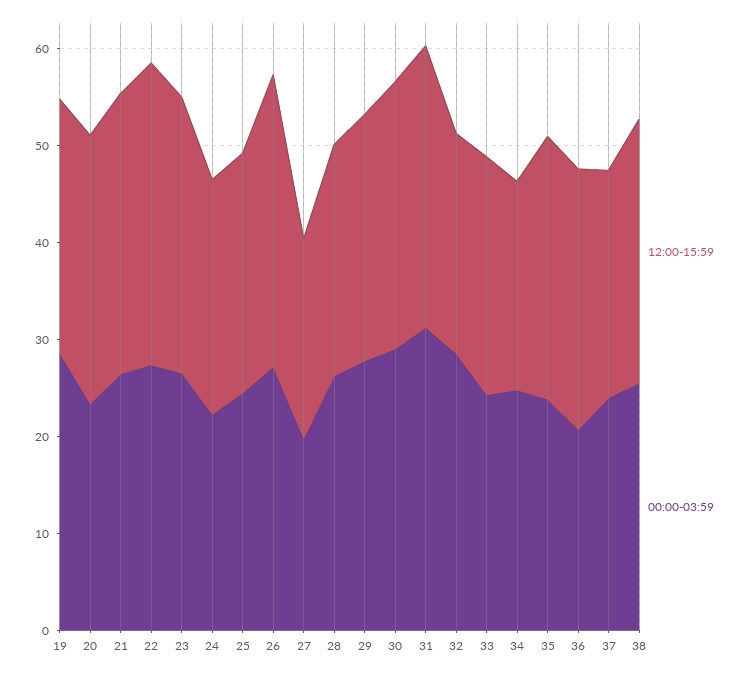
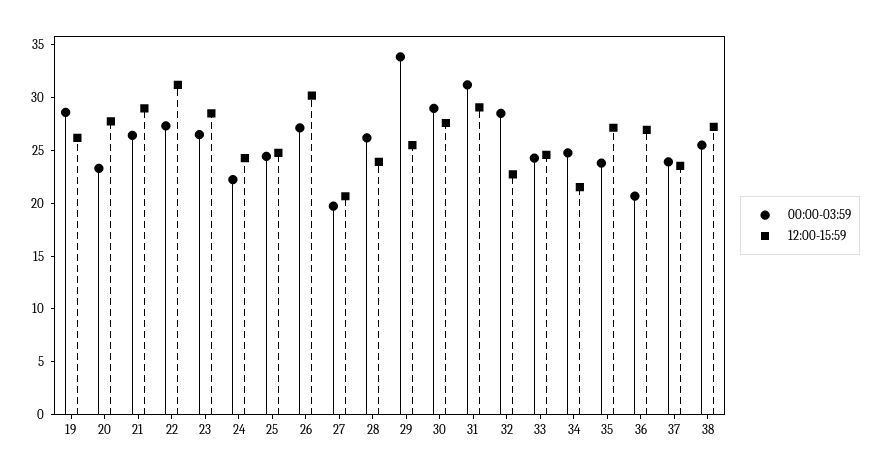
  {
    "12:00-15:59": {
      "19": 26,
      "20": 28,
      "21": 29,
      "22": 31,
      "23": 29,
      "24": 24,
      "25": 25,
      "26": 30,
      "27": 21,
      "28": 24,
      "29": 26,
      "30": 28,
      "31": 29,
      "32": 23,
      "33": 25,
      "34": 22,
      "35": 27,
      "36": 27,
      "37": 24,
      "38": 27
    },
    "00:00-03:59": {
      "19": 29,
      "20": 23,
      "21": 26,
      "22": 27,
      "23": 27,
      "24": 22,
      "25": 24,
      "26": 27,
      "27": 20,
      "28": 26,
-     "29": 28,
+     "29": 34,
      "30": 29,
      "31": 31,
      "32": 29,
      "33": 24,
      "34": 25,
      "35": 24,
      "36": 21,
      "37": 24,
      "38": 26
    }
  }

